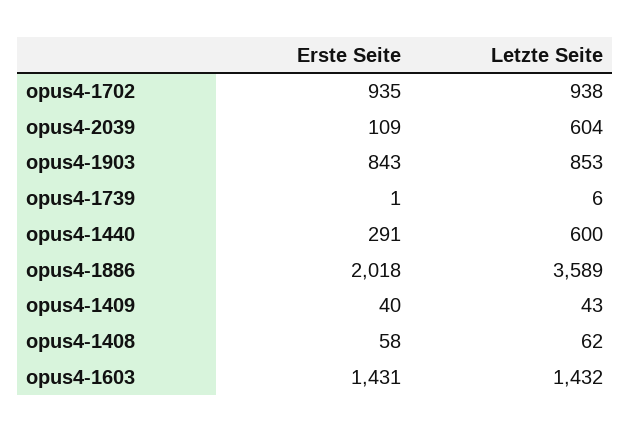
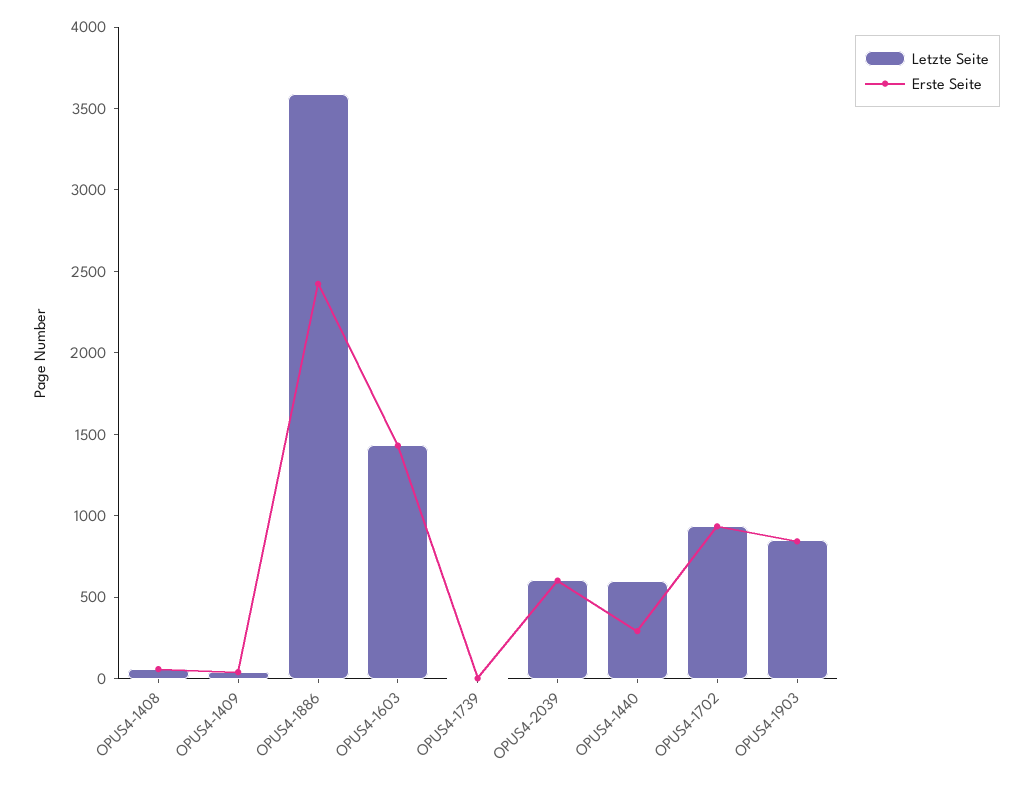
  {
    "Erste Seite": {
      "opus4-1702": 935,
-     "opus4-2039": 109,
+     "opus4-2039": 600,
      "opus4-1903": 843,
      "opus4-1739": 1,
      "opus4-1440": 291,
-     "opus4-1886": 2018,
+     "opus4-1886": 2400,
      "opus4-1409": 40,
      "opus4-1408": 58,
      "opus4-1603": 1431
    },
    "Letzte Seite": {
      "opus4-1702": 938,
      "opus4-2039": 604,
      "opus4-1903": 853,
      "opus4-1739": 6,
      "opus4-1440": 600,
      "opus4-1886": 3589,
      "opus4-1409": 43,
      "opus4-1408": 62,
      "opus4-1603": 1432
    }
  }

